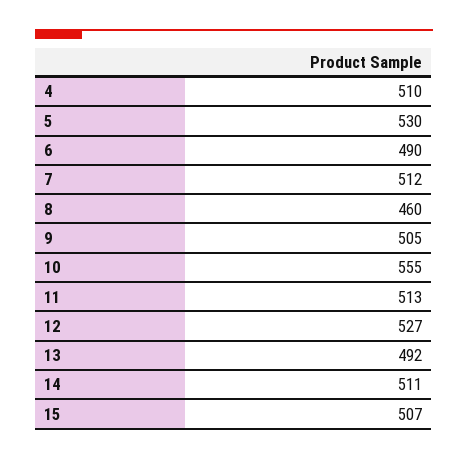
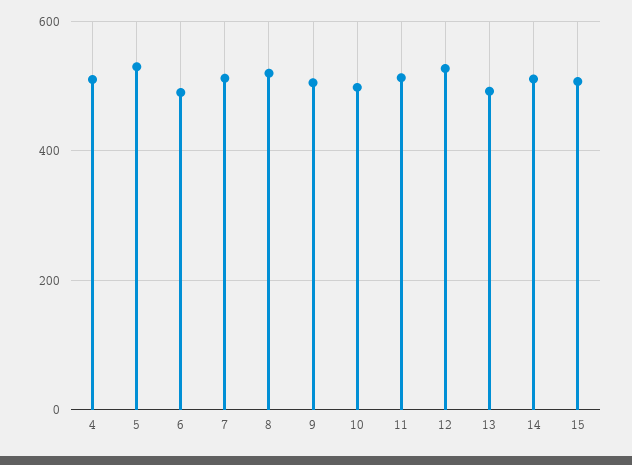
  {
    "4": 510,
    "5": 530,
    "6": 490,
    "7": 512,
-   "8": 460,
+   "8": 520,
    "9": 505,
-   "10": 555,
+   "10": 500,
    "11": 513,
    "12": 527,
    "13": 492,
    "14": 511,
    "15": 507
  }

